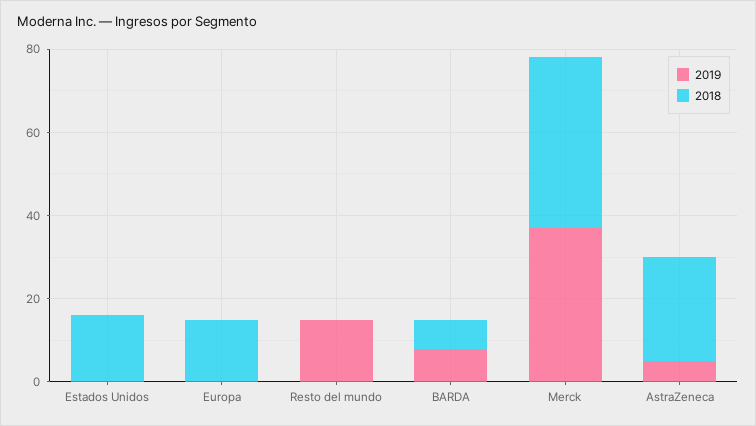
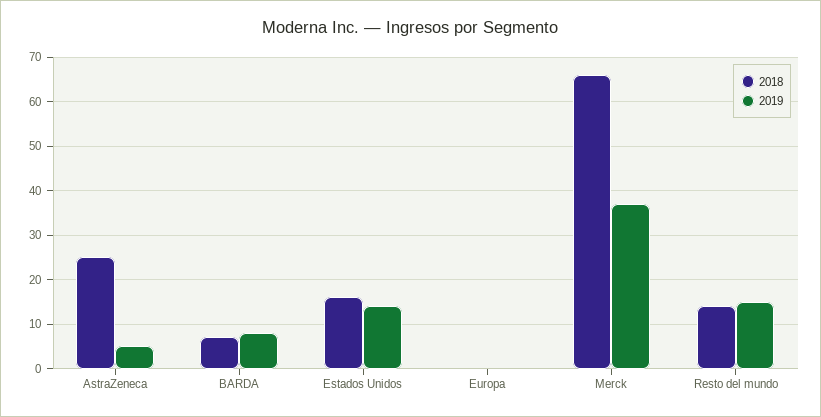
  {
    "2019": {
-     "Estados Unidos": 0,
+     "Estados Unidos": 15,
      "Europa": 0,
      "Resto del mundo": 15,
      "BARDA": 10,
      "Merck": 35,
      "AstraZeneca": 5
    },
    "2018": {
      "Estados Unidos": 15,
-     "Europa": 15,
+     "Europa": 0,
-     "Resto del mundo": 0,
+     "Resto del mundo": 15,
      "BARDA": 5,
-     "Merck": 40,
+     "Merck": 65,
      "AstraZeneca": 25
    }
  }

